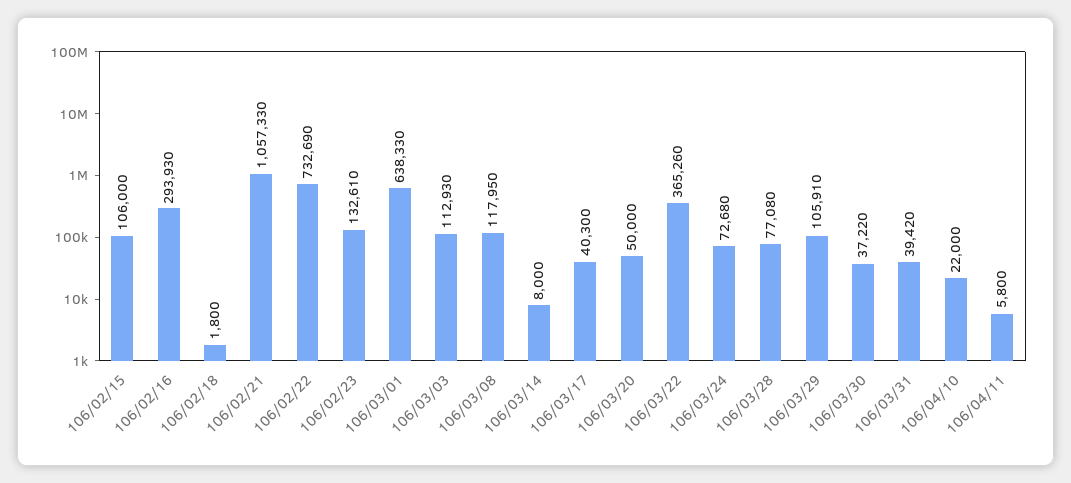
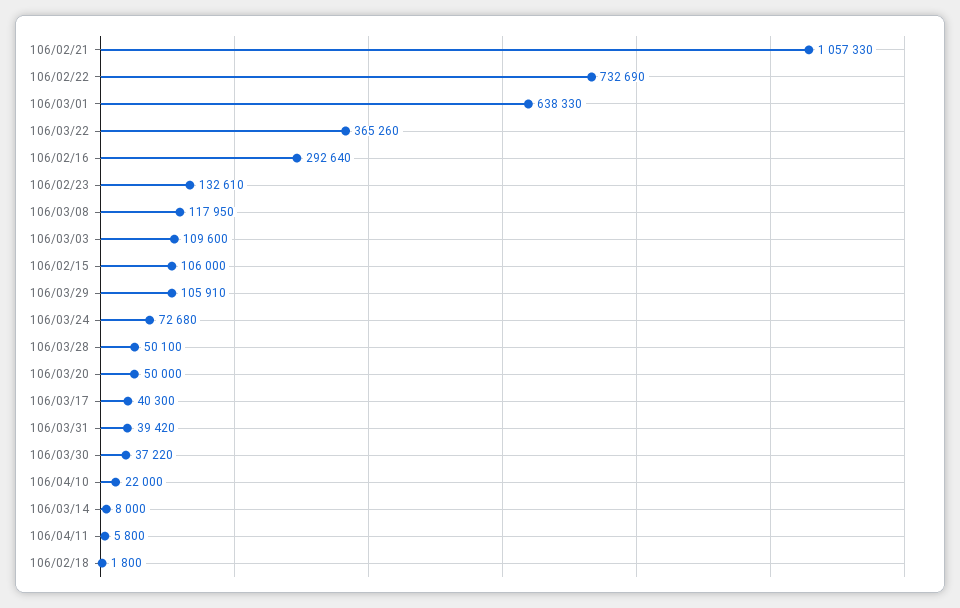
  {
    "106/02/15": 106000,
-   "106/02/16": 293930,
+   "106/02/16": 292640,
    "106/02/18": 1800,
    "106/02/21": 1057330,
    "106/02/22": 732690,
    "106/02/23": 132610,
    "106/03/01": 638330,
-   "106/03/03": 112930,
+   "106/03/03": 109600,
    "106/03/08": 117950,
    "106/03/14": 8000,
    "106/03/17": 40300,
    "106/03/20": 50000,
    "106/03/22": 365260,
    "106/03/24": 72680,
-   "106/03/28": 77080,
+   "106/03/28": 50100,
    "106/03/29": 105910,
    "106/03/30": 37220,
    "106/03/31": 39420,
    "106/04/10": 22000,
    "106/04/11": 5800
  }

